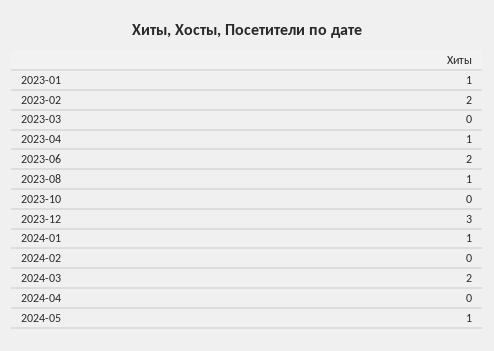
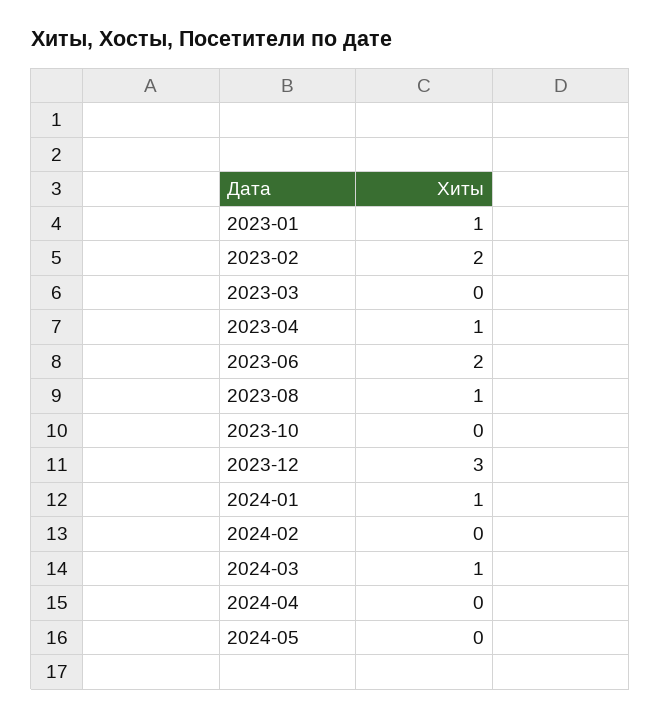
  {
    "2023-01": 1,
    "2023-02": 2,
    "2023-03": 0,
    "2023-04": 1,
    "2023-06": 2,
    "2023-08": 1,
    "2023-10": 0,
    "2023-12": 3,
    "2024-01": 1,
    "2024-02": 0,
-   "2024-03": 2,
+   "2024-03": 1,
    "2024-04": 0,
-   "2024-05": 1
+   "2024-05": 0
  }

